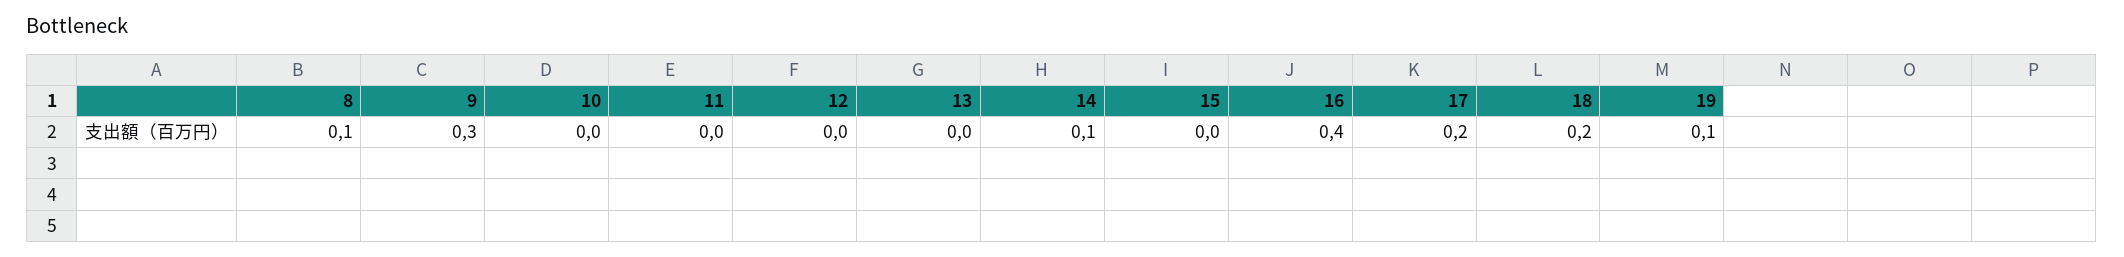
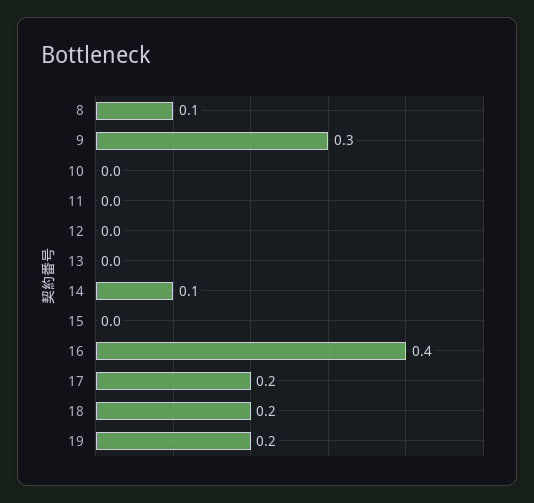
  {
    "8": 0.1,
    "9": 0.3,
    "10": 0,
    "11": 0,
    "12": 0,
    "13": 0,
    "14": 0.1,
    "15": 0,
    "16": 0.4,
    "17": 0.2,
    "18": 0.2,
-   "19": 0.1
+   "19": 0.2
  }

